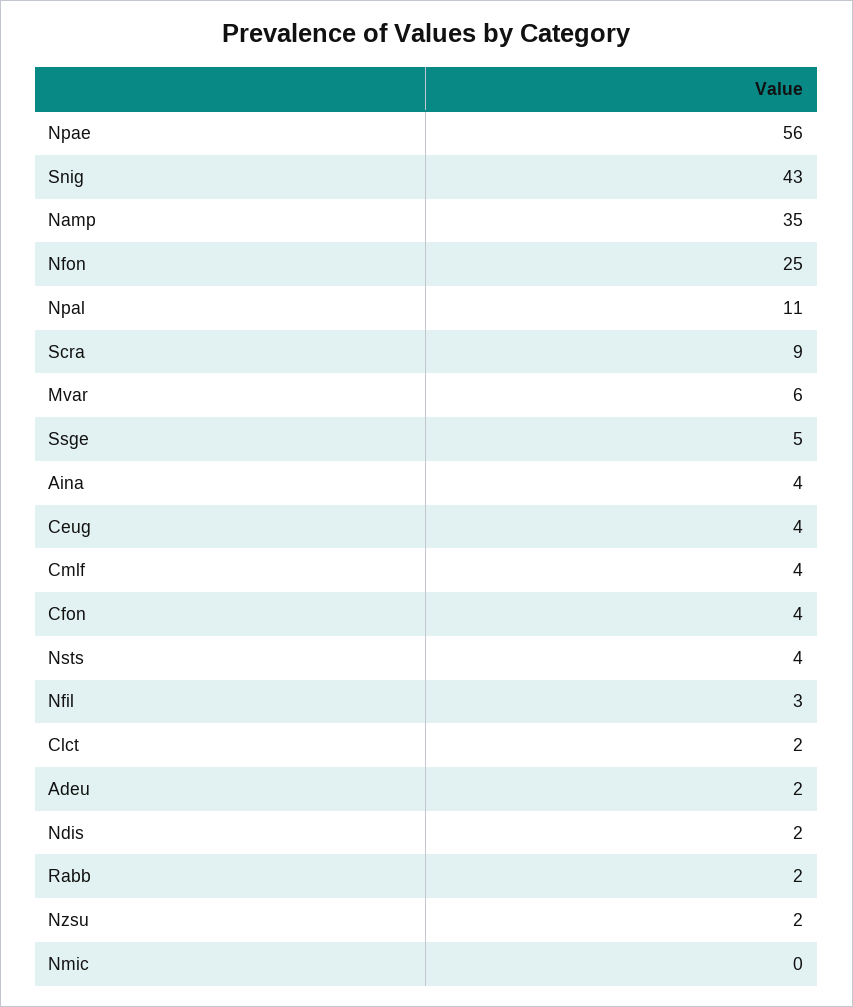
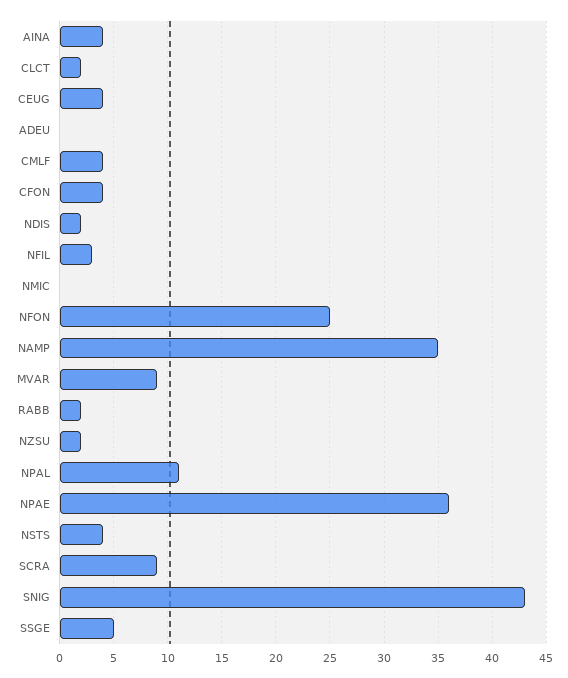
  {
-   "Npae": 56,
+   "Npae": 36,
    "Snig": 43,
    "Namp": 35,
    "Nfon": 25,
    "Npal": 11,
    "Scra": 9,
-   "Mvar": 6,
+   "Mvar": 9,
    "Ssge": 5,
    "Aina": 4,
    "Ceug": 4,
    "Cmlf": 4,
    "Cfon": 4,
    "Nsts": 4,
    "Nfil": 3,
    "Clct": 2,
-   "Adeu": 2,
+   "Adeu": 0,
    "Ndis": 2,
    "Rabb": 2,
    "Nzsu": 2,
    "Nmic": 0
  }

